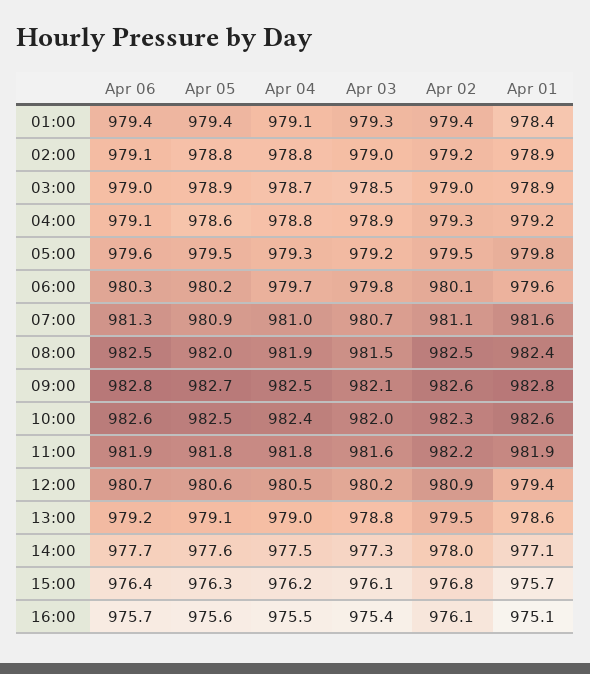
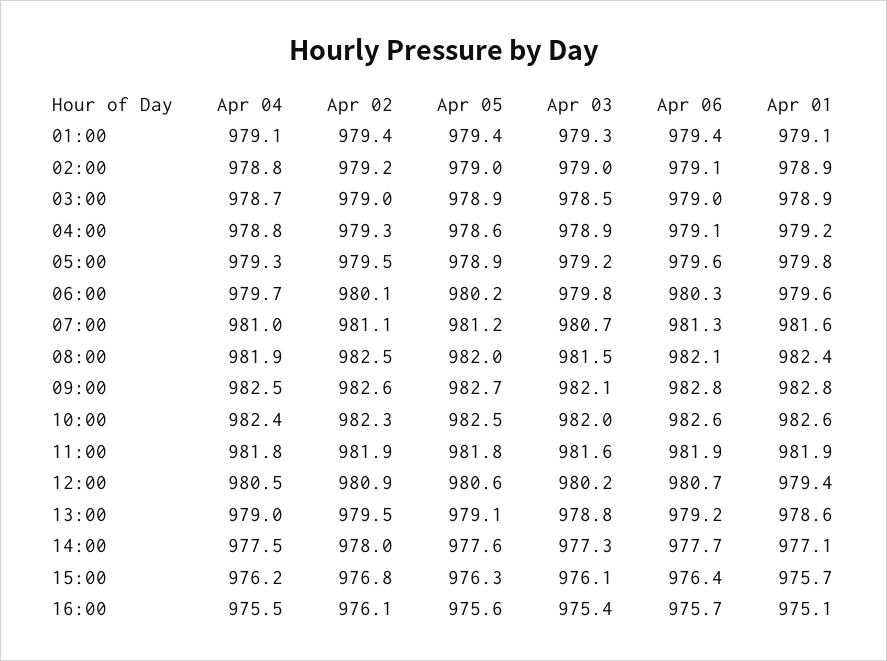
  {
    "Apr 06": {
      "01:00": 979.4,
      "02:00": 979.1,
      "03:00": 979,
      "04:00": 979.1,
      "05:00": 979.6,
      "06:00": 980.3,
      "07:00": 981.3,
-     "08:00": 982.5,
+     "08:00": 982.1,
      "09:00": 982.8,
      "10:00": 982.6,
      "11:00": 981.9,
      "12:00": 980.7,
      "13:00": 979.2,
      "14:00": 977.7,
      "15:00": 976.4,
      "16:00": 975.7
    },
    "Apr 05": {
      "01:00": 979.4,
-     "02:00": 978.8,
+     "02:00": 979,
      "03:00": 978.9,
      "04:00": 978.6,
-     "05:00": 979.5,
+     "05:00": 978.9,
      "06:00": 980.2,
-     "07:00": 980.9,
+     "07:00": 981.2,
      "08:00": 982,
      "09:00": 982.7,
      "10:00": 982.5,
      "11:00": 981.8,
      "12:00": 980.6,
      "13:00": 979.1,
      "14:00": 977.6,
      "15:00": 976.3,
      "16:00": 975.6
    },
    "Apr 04": {
      "01:00": 979.1,
      "02:00": 978.8,
      "03:00": 978.7,
      "04:00": 978.8,
      "05:00": 979.3,
      "06:00": 979.7,
      "07:00": 981,
      "08:00": 981.9,
      "09:00": 982.5,
      "10:00": 982.4,
      "11:00": 981.8,
      "12:00": 980.5,
      "13:00": 979,
      "14:00": 977.5,
      "15:00": 976.2,
      "16:00": 975.5
    },
    "Apr 03": {
      "01:00": 979.3,
      "02:00": 979,
      "03:00": 978.5,
      "04:00": 978.9,
      "05:00": 979.2,
      "06:00": 979.8,
      "07:00": 980.7,
      "08:00": 981.5,
      "09:00": 982.1,
      "10:00": 982,
      "11:00": 981.6,
      "12:00": 980.2,
      "13:00": 978.8,
      "14:00": 977.3,
      "15:00": 976.1,
      "16:00": 975.4
    },
    "Apr 02": {
      "01:00": 979.4,
      "02:00": 979.2,
      "03:00": 979,
      "04:00": 979.3,
      "05:00": 979.5,
      "06:00": 980.1,
      "07:00": 981.1,
      "08:00": 982.5,
      "09:00": 982.6,
      "10:00": 982.3,
-     "11:00": 982.2,
+     "11:00": 981.9,
      "12:00": 980.9,
      "13:00": 979.5,
      "14:00": 978,
      "15:00": 976.8,
      "16:00": 976.1
    },
    "Apr 01": {
-     "01:00": 978.4,
+     "01:00": 979.1,
      "02:00": 978.9,
      "03:00": 978.9,
      "04:00": 979.2,
      "05:00": 979.8,
      "06:00": 979.6,
      "07:00": 981.6,
      "08:00": 982.4,
      "09:00": 982.8,
      "10:00": 982.6,
      "11:00": 981.9,
      "12:00": 979.4,
      "13:00": 978.6,
      "14:00": 977.1,
      "15:00": 975.7,
      "16:00": 975.1
    }
  }

